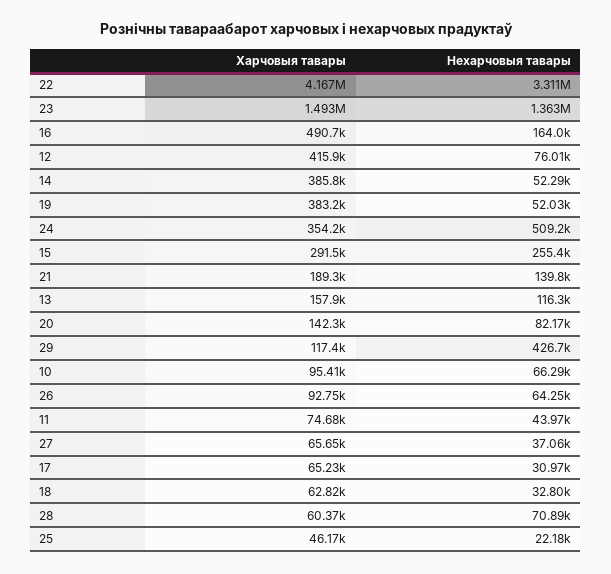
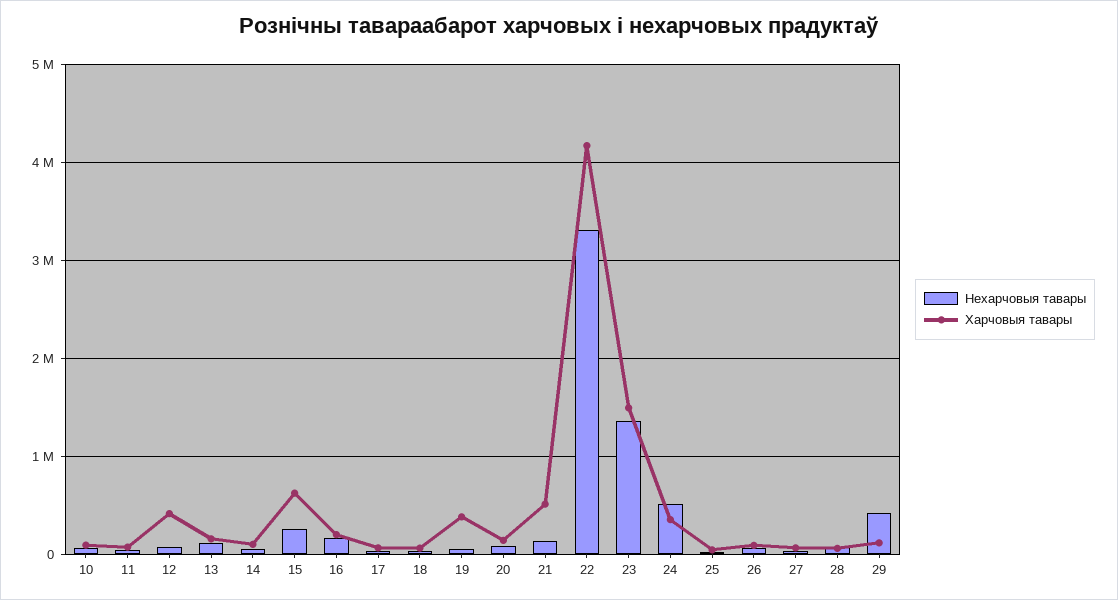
  {
    "Харчовыя тавары": {
      "22": 4167000,
      "23": 1493000,
-     "16": 490700,
+     "16": 200000,
      "12": 415900,
-     "14": 385800,
+     "14": 100000,
      "19": 383200,
      "24": 354200,
-     "15": 291500,
+     "15": 600000,
-     "21": 189300,
+     "21": 500000,
      "13": 157900,
      "20": 142300,
      "29": 117400,
      "10": 95410,
      "26": 92750,
      "11": 74680,
      "27": 65650,
      "17": 65230,
      "18": 62820,
      "28": 60370,
      "25": 46170
    },
    "Нехарчовыя тавары": {
      "22": 3311000,
      "23": 1363000,
      "16": 164000,
      "12": 76010,
      "14": 52290,
      "19": 52030,
      "24": 509200,
      "15": 255400,
      "21": 139800,
      "13": 116300,
      "20": 82170,
      "29": 426700,
      "10": 66290,
      "26": 64250,
      "11": 43970,
      "27": 37060,
      "17": 30970,
      "18": 32800,
      "28": 70890,
      "25": 22180
    }
  }

